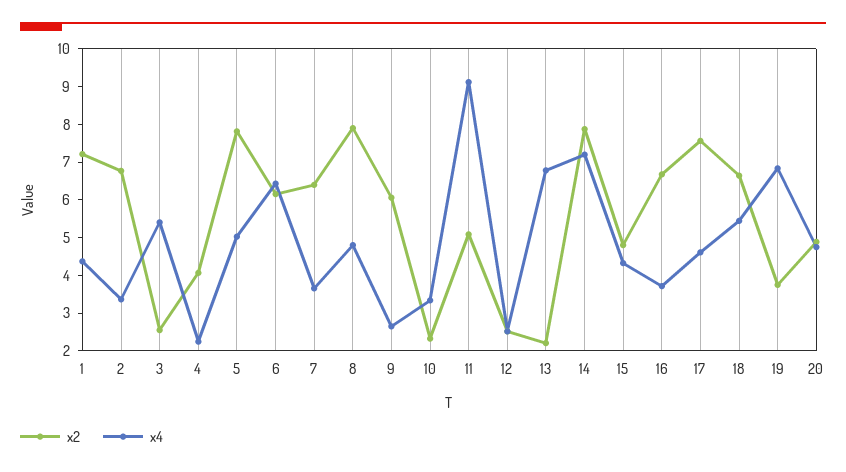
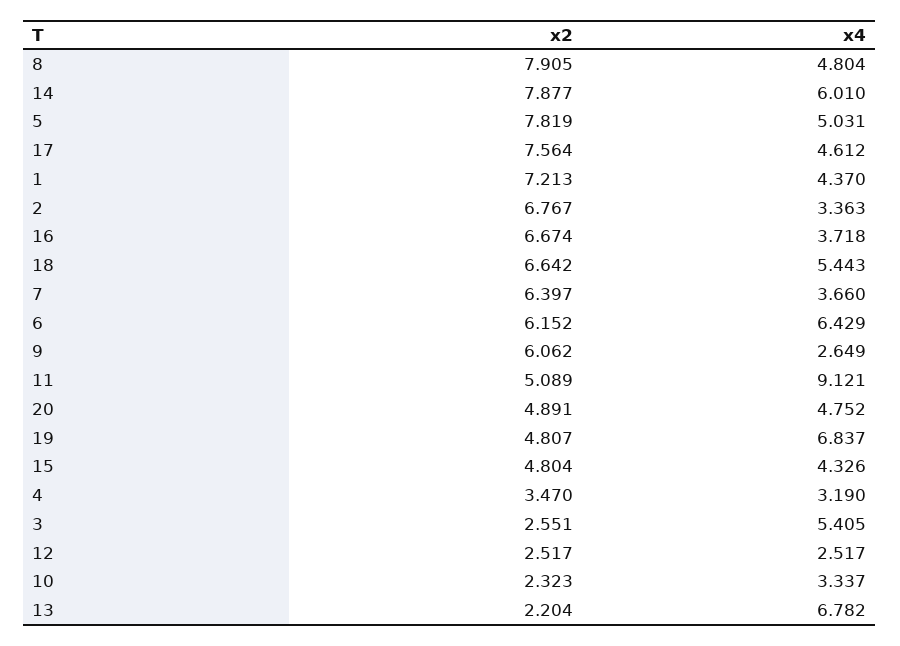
  {
    "x2": {
      "1": 7.213,
      "2": 6.767,
      "3": 2.551,
-     "4": 4,
+     "4": 3.47,
      "5": 7.819,
      "6": 6.152,
      "7": 6.397,
      "8": 7.905,
      "9": 6.062,
      "10": 2.323,
      "11": 5.089,
      "12": 2.517,
      "13": 2.204,
      "14": 7.877,
      "15": 4.804,
      "16": 6.674,
      "17": 7.564,
      "18": 6.642,
-     "19": 3.75,
+     "19": 4.807,
      "20": 4.891
    },
    "x4": {
      "1": 4.37,
      "2": 3.363,
      "3": 5.405,
-     "4": 2.25,
+     "4": 3.19,
      "5": 5.031,
      "6": 6.429,
      "7": 3.66,
      "8": 4.804,
      "9": 2.649,
      "10": 3.337,
      "11": 9.121,
      "12": 2.517,
      "13": 6.782,
-     "14": 7.25,
+     "14": 6.01,
      "15": 4.326,
      "16": 3.718,
      "17": 4.612,
      "18": 5.443,
      "19": 6.837,
      "20": 4.752
    }
  }

